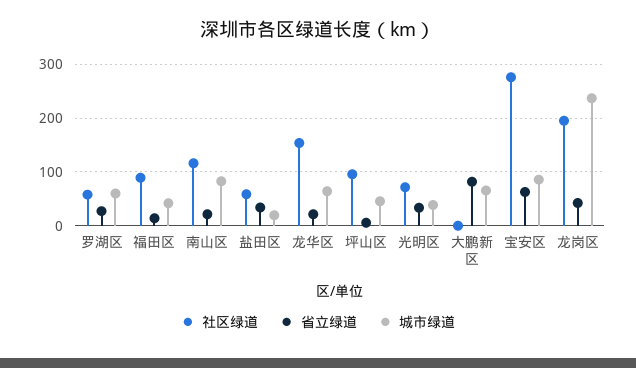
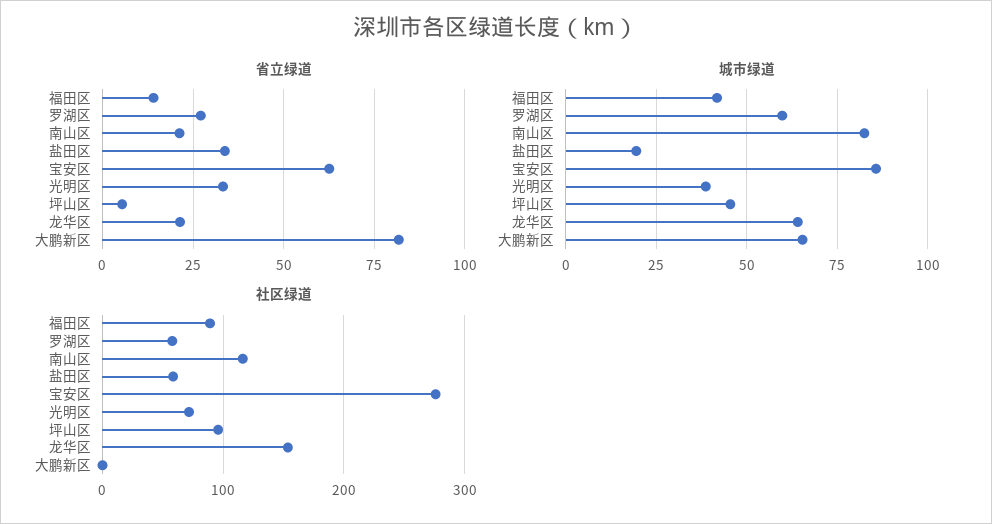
  {
    "社区绿道": {
      "罗湖区": 60,
      "福田区": 90,
      "南山区": 120,
      "盐田区": 60,
      "龙华区": 150,
      "坪山区": 100,
      "光明区": 70,
      "大鹏新区": 0,
-     "宝安区": 280,
+     "宝安区": 280
-     "龙岗区": 200
    },
    "省立绿道": {
      "罗湖区": 27.5,
      "福田区": 15,
      "南山区": 22.5,
      "盐田区": 35,
      "龙华区": 22.5,
      "坪山区": 5,
      "光明区": 32.5,
      "大鹏新区": 82.5,
-     "宝安区": 62.5,
+     "宝安区": 62.5
-     "龙岗区": 40
    },
    "城市绿道": {
      "罗湖区": 60,
      "福田区": 42.5,
      "南山区": 82.5,
      "盐田区": 20,
      "龙华区": 65,
      "坪山区": 45,
      "光明区": 37.5,
      "大鹏新区": 65,
-     "宝安区": 85,
+     "宝安区": 85
-     "龙岗区": 240
    }
  }

